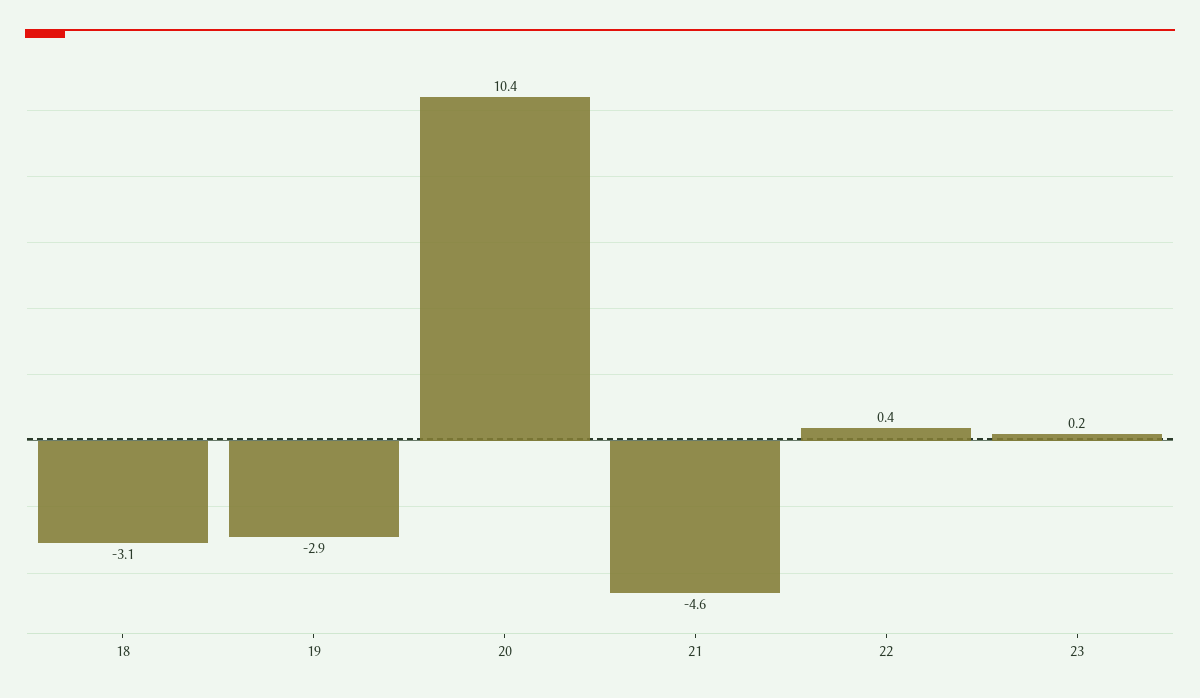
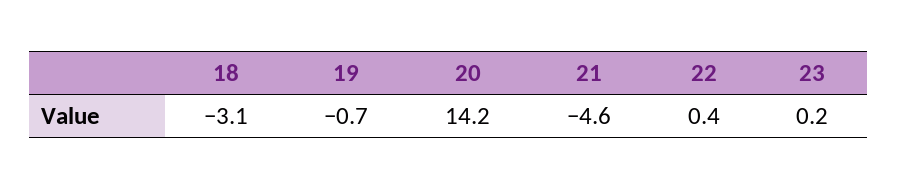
  {
    "18": -3.1,
-   "19": -2.9,
+   "19": -0.7,
-   "20": 10.4,
+   "20": 14.2,
    "21": -4.6,
    "22": 0.4,
    "23": 0.2
  }

